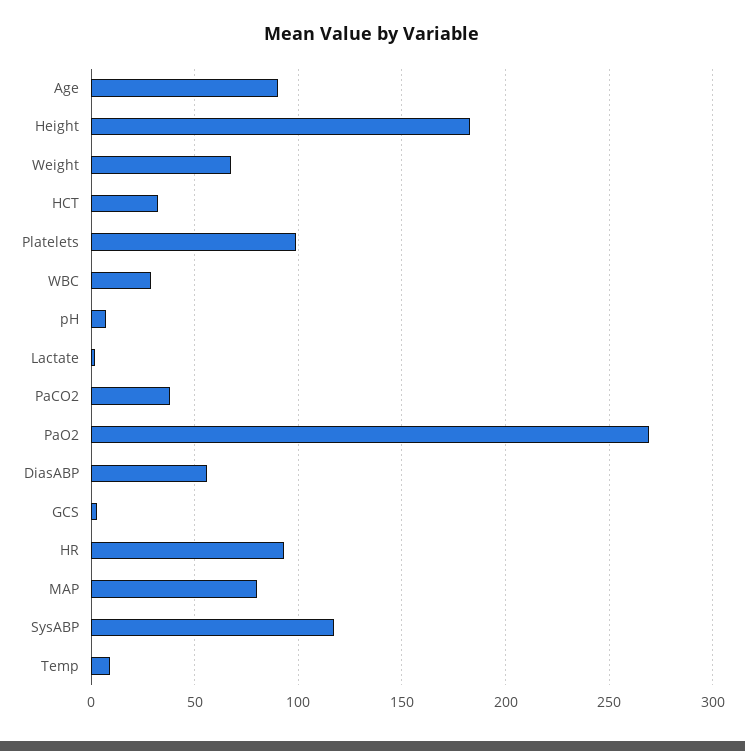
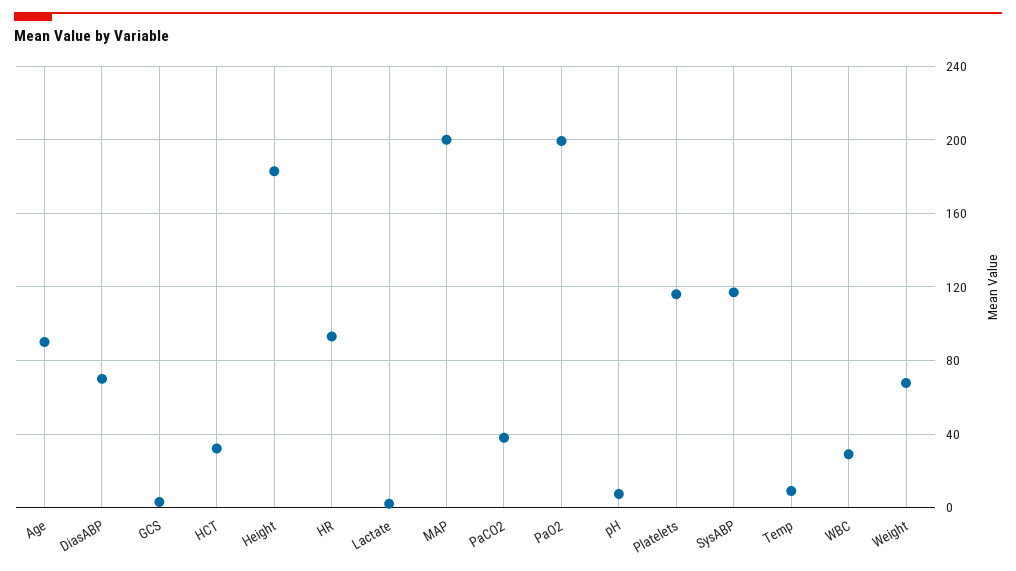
  {
    "Age": 90,
    "Height": 185,
    "Weight": 70,
    "HCT": 30,
-   "Platelets": 100,
+   "Platelets": 115,
    "WBC": 30,
    "pH": 5,
    "Lactate": 0,
    "PaCO2": 40,
-   "PaO2": 270,
+   "PaO2": 200,
-   "DiasABP": 55,
+   "DiasABP": 70,
    "GCS": 5,
    "HR": 95,
-   "MAP": 80,
+   "MAP": 200,
    "SysABP": 115,
    "Temp": 10
  }

